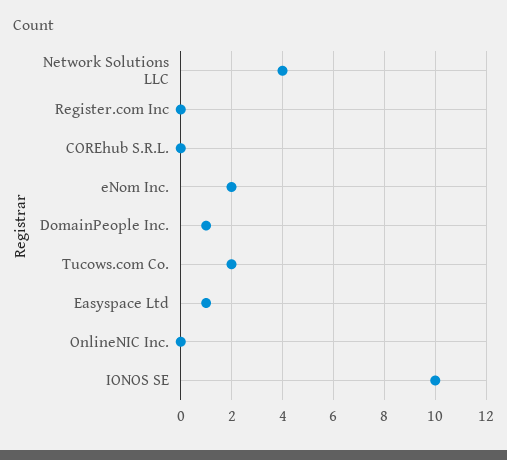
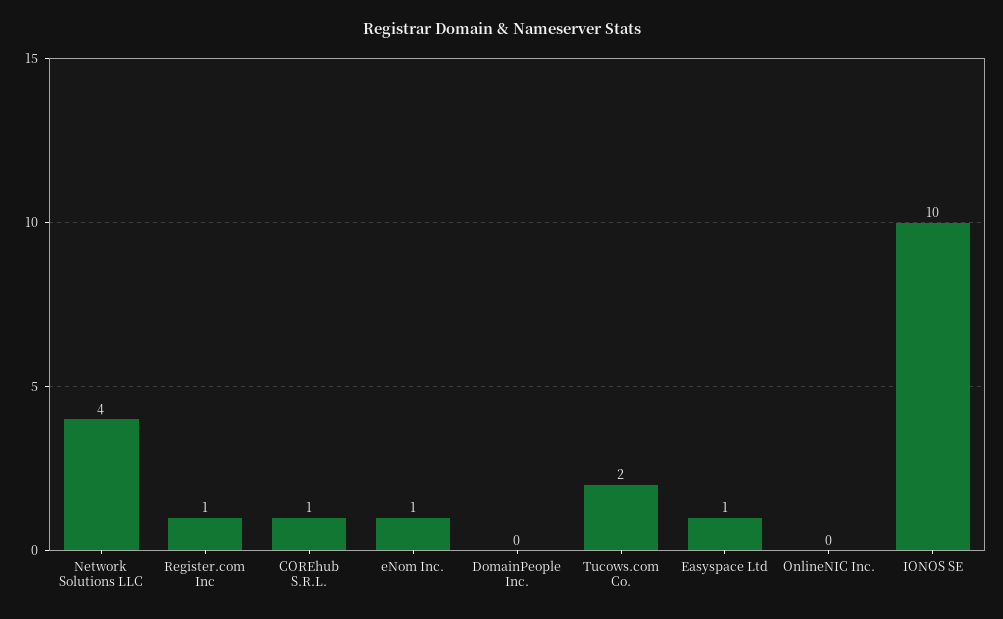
  {
    "Network Solutions LLC": 4,
-   "Register.com Inc": 0,
+   "Register.com Inc": 1,
-   "COREhub S.R.L.": 0,
+   "COREhub S.R.L.": 1,
-   "eNom Inc.": 2,
+   "eNom Inc.": 1,
-   "DomainPeople Inc.": 1,
+   "DomainPeople Inc.": 0,
    "Tucows.com Co.": 2,
    "Easyspace Ltd": 1,
    "OnlineNIC Inc.": 0,
    "IONOS SE": 10
  }

